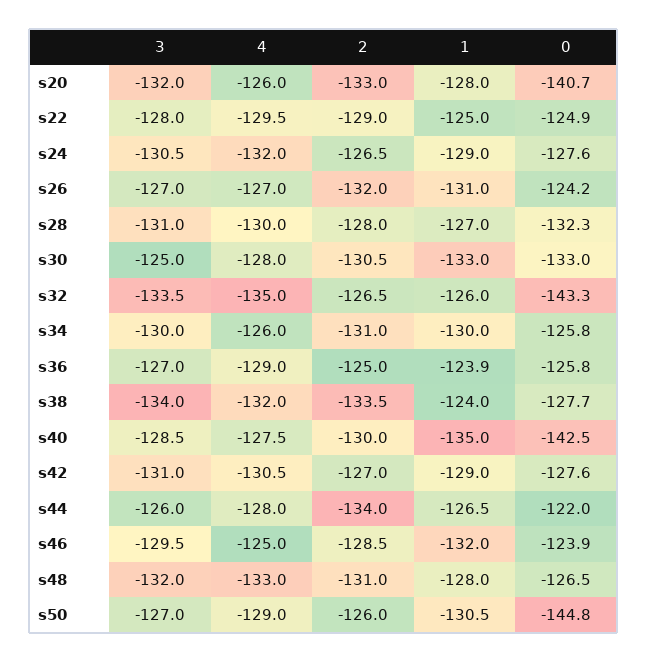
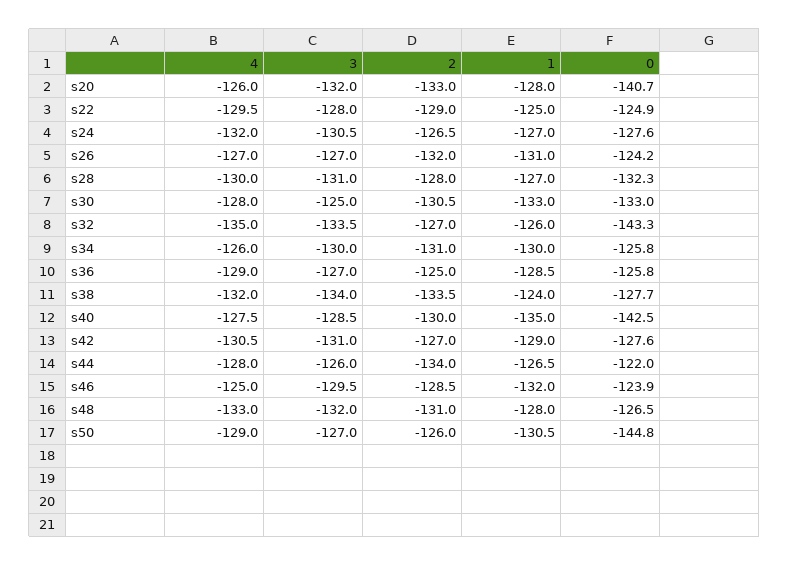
  {
    "3": {
      "s20": -132,
      "s22": -128,
      "s24": -130.5,
      "s26": -127,
      "s28": -131,
      "s30": -125,
      "s32": -133.5,
      "s34": -130,
      "s36": -127,
      "s38": -134,
      "s40": -128.5,
      "s42": -131,
      "s44": -126,
      "s46": -129.5,
      "s48": -132,
      "s50": -127
    },
    "4": {
      "s20": -126,
      "s22": -129.5,
      "s24": -132,
      "s26": -127,
      "s28": -130,
      "s30": -128,
      "s32": -135,
      "s34": -126,
      "s36": -129,
      "s38": -132,
      "s40": -127.5,
      "s42": -130.5,
      "s44": -128,
      "s46": -125,
      "s48": -133,
      "s50": -129
    },
    "2": {
      "s20": -133,
      "s22": -129,
      "s24": -126.5,
      "s26": -132,
      "s28": -128,
      "s30": -130.5,
-     "s32": -126.5,
+     "s32": -127,
      "s34": -131,
      "s36": -125,
      "s38": -133.5,
      "s40": -130,
      "s42": -127,
      "s44": -134,
      "s46": -128.5,
      "s48": -131,
      "s50": -126
    },
    "1": {
      "s20": -128,
      "s22": -125,
-     "s24": -129,
+     "s24": -127,
      "s26": -131,
      "s28": -127,
      "s30": -133,
      "s32": -126,
      "s34": -130,
-     "s36": -123.9,
+     "s36": -128.5,
      "s38": -124,
      "s40": -135,
      "s42": -129,
      "s44": -126.5,
      "s46": -132,
      "s48": -128,
      "s50": -130.5
    },
    "0": {
      "s20": -140.7,
      "s22": -124.9,
      "s24": -127.6,
      "s26": -124.2,
      "s28": -132.3,
      "s30": -133,
      "s32": -143.3,
      "s34": -125.8,
      "s36": -125.8,
      "s38": -127.7,
      "s40": -142.5,
      "s42": -127.6,
      "s44": -122,
      "s46": -123.9,
      "s48": -126.5,
      "s50": -144.8
    }
  }

